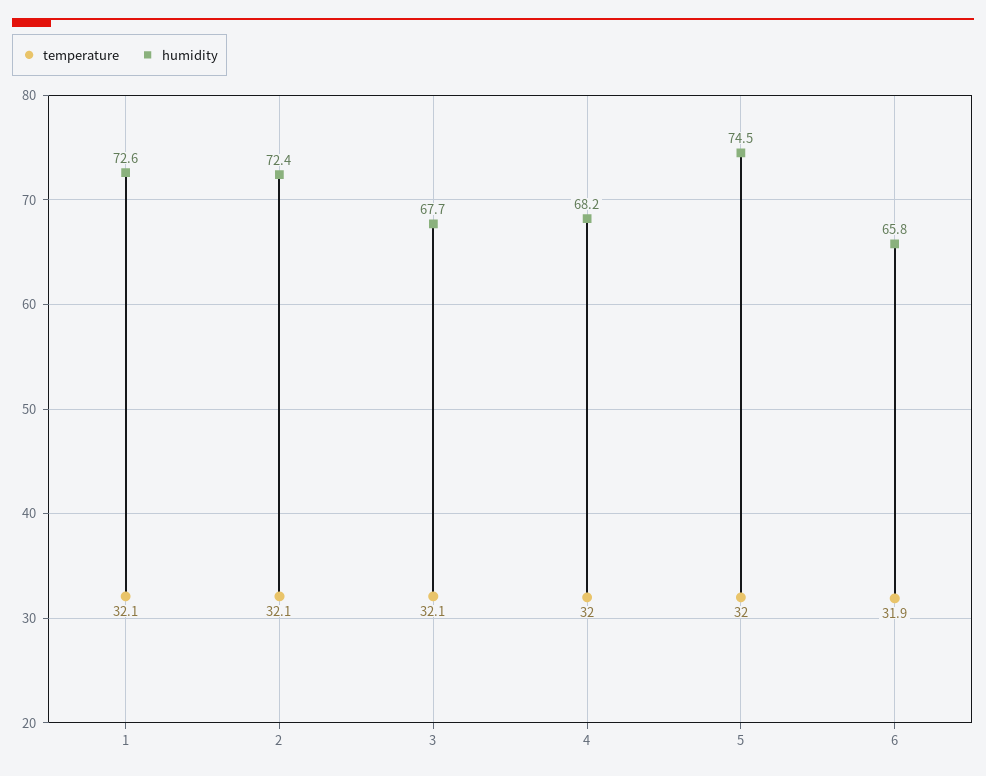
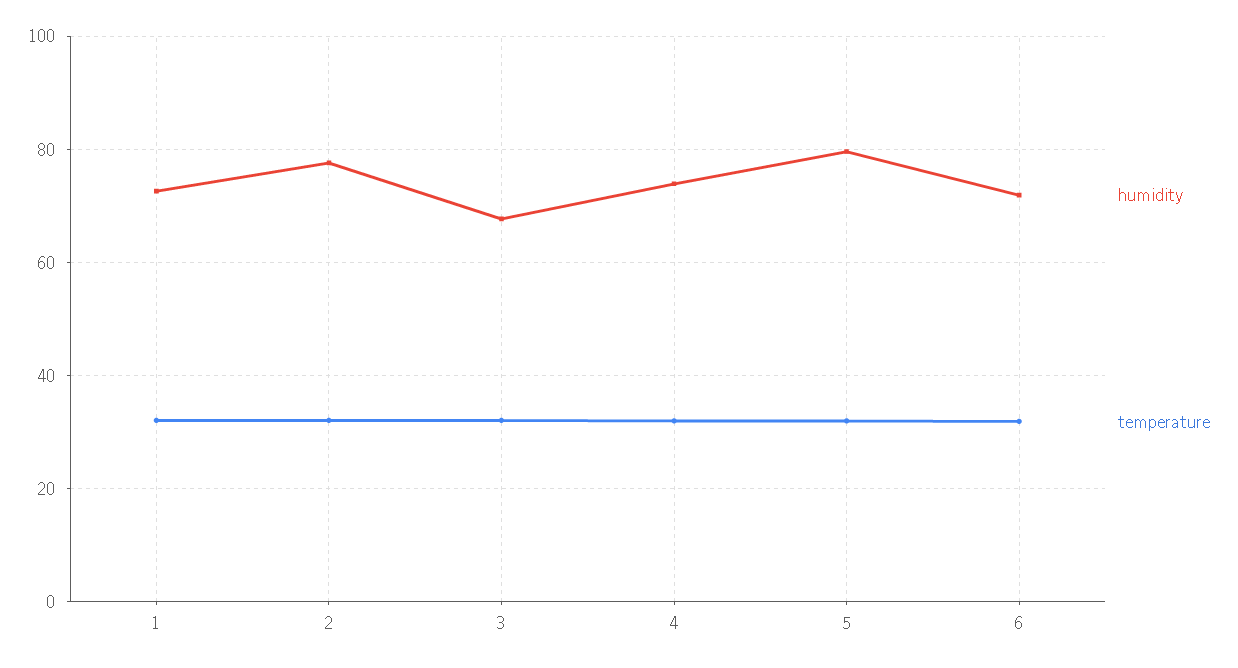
  {
    "temperature": {
      "1": 32.1,
      "2": 32.1,
      "3": 32.1,
      "4": 32,
      "5": 32,
      "6": 31.9
    },
    "humidity": {
      "1": 72.6,
-     "2": 72.4,
+     "2": 78,
      "3": 67.7,
-     "4": 68.2,
+     "4": 74,
-     "5": 74.5,
+     "5": 80,
-     "6": 65.8
+     "6": 72
    }
  }

